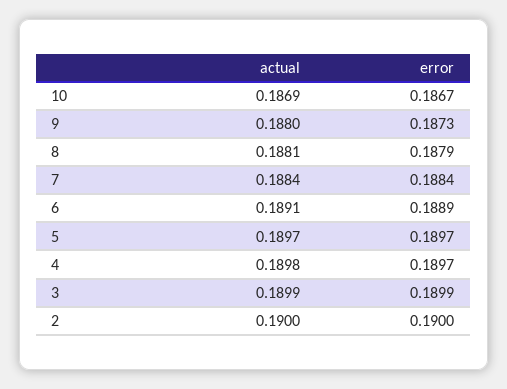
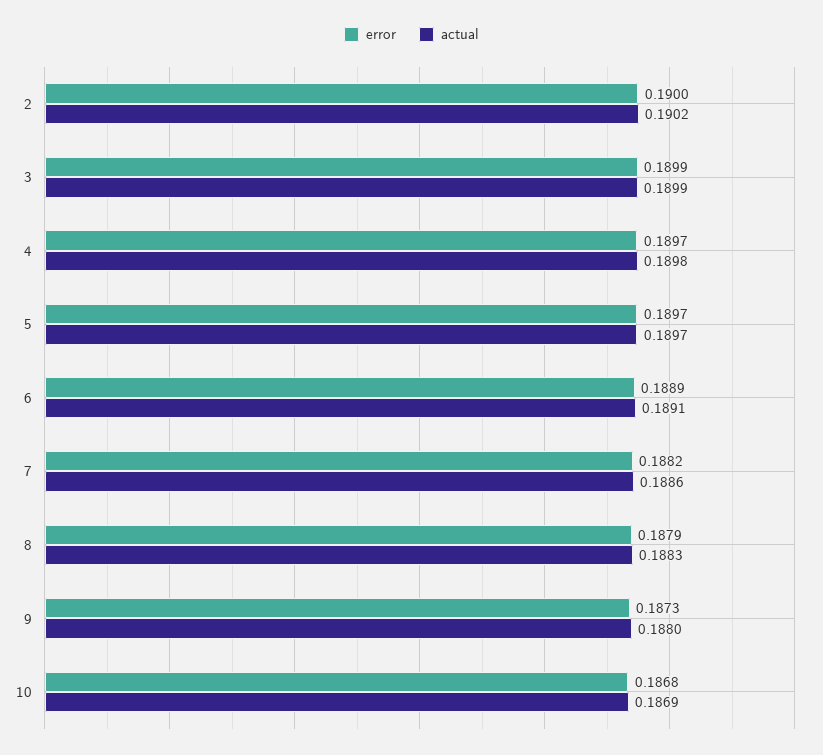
  {
    "actual": {
      "10": 0.1869,
      "9": 0.188,
-     "8": 0.1881,
+     "8": 0.1883,
-     "7": 0.1884,
+     "7": 0.1886,
      "6": 0.1891,
      "5": 0.1897,
      "4": 0.1898,
      "3": 0.1899,
-     "2": 0.19
+     "2": 0.1902
    },
    "error": {
-     "10": 0.1867,
+     "10": 0.1868,
      "9": 0.1873,
      "8": 0.1879,
-     "7": 0.1884,
+     "7": 0.1882,
      "6": 0.1889,
      "5": 0.1897,
      "4": 0.1897,
      "3": 0.1899,
      "2": 0.19
    }
  }

